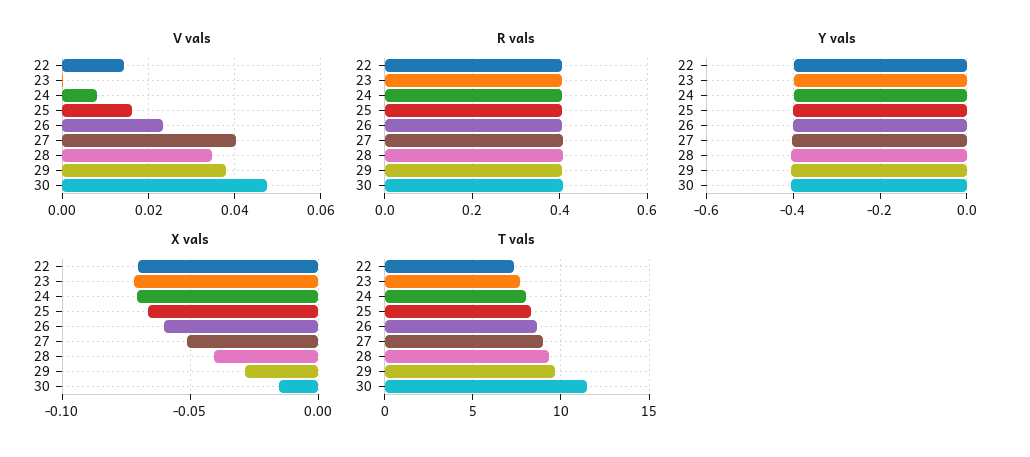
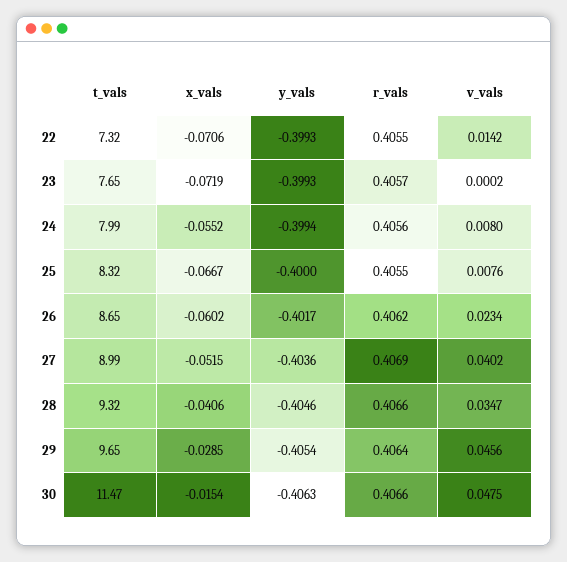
  {
    "V vals": {
      "22": 0.0142,
      "23": 0.0002,
      "24": 0.008,
-     "25": 0.016,
+     "25": 0.0076,
      "26": 0.0234,
      "27": 0.0402,
      "28": 0.0347,
-     "29": 0.038,
+     "29": 0.0456,
      "30": 0.0475
    },
    "R vals": {
      "22": 0.4055,
      "23": 0.4057,
      "24": 0.4056,
      "25": 0.4055,
      "26": 0.4062,
      "27": 0.4069,
      "28": 0.4066,
      "29": 0.4064,
      "30": 0.4066
    },
    "Y vals": {
      "22": -0.3993,
      "23": -0.3993,
      "24": -0.3994,
      "25": -0.4,
      "26": -0.4017,
      "27": -0.4036,
      "28": -0.4046,
      "29": -0.4054,
      "30": -0.4063
    },
    "X vals": {
      "22": -0.0706,
      "23": -0.0719,
-     "24": -0.07,
+     "24": -0.0552,
      "25": -0.0667,
      "26": -0.0602,
      "27": -0.0515,
      "28": -0.0406,
      "29": -0.0285,
      "30": -0.0154
    },
    "T vals": {
      "22": 7.32,
      "23": 7.65,
      "24": 7.99,
      "25": 8.32,
      "26": 8.65,
      "27": 8.99,
      "28": 9.32,
      "29": 9.65,
      "30": 11.47
    }
  }

